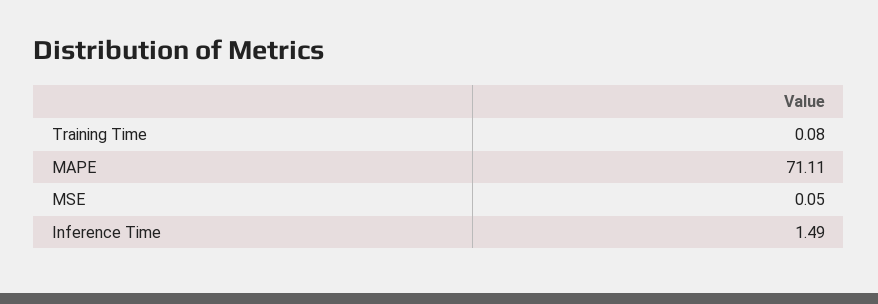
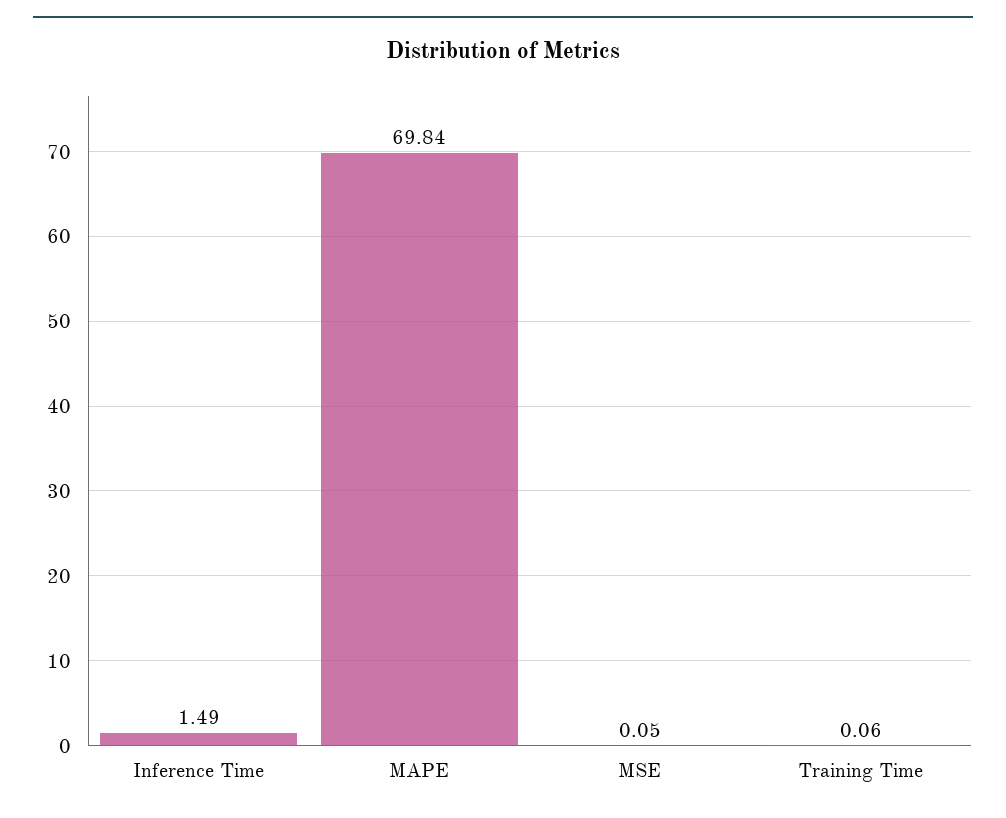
  {
-   "Training Time": 0.08,
+   "Training Time": 0.06,
-   "MAPE": 71.11,
+   "MAPE": 69.84,
    "MSE": 0.05,
    "Inference Time": 1.49
  }

